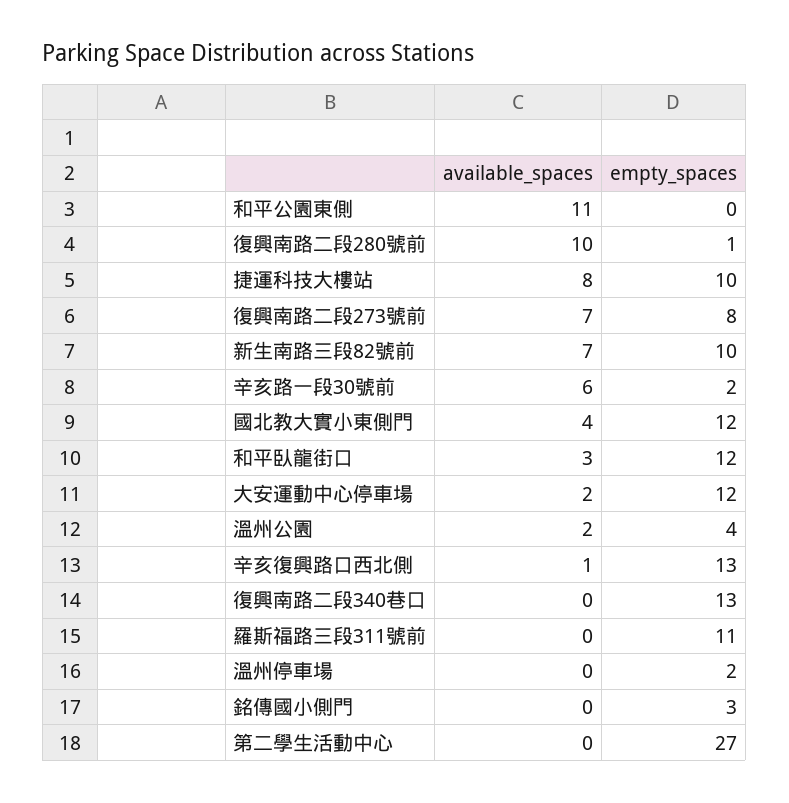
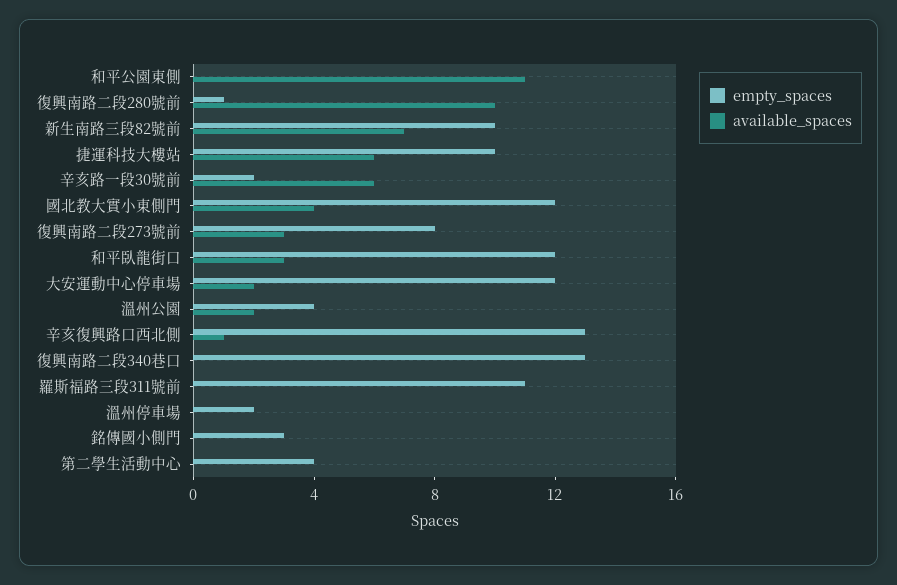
  {
    "available_spaces": {
      "和平公園東側": 11,
      "復興南路二段280號前": 10,
-     "捷運科技大樓站": 8,
+     "捷運科技大樓站": 6,
-     "復興南路二段273號前": 7,
+     "復興南路二段273號前": 3,
      "新生南路三段82號前": 7,
      "辛亥路一段30號前": 6,
      "國北教大實小東側門": 4,
      "和平臥龍街口": 3,
      "大安運動中心停車場": 2,
      "溫州公園": 2,
      "辛亥復興路口西北側": 1,
      "復興南路二段340巷口": 0,
      "羅斯福路三段311號前": 0,
      "溫州停車場": 0,
      "銘傳國小側門": 0,
      "第二學生活動中心": 0
    },
    "empty_spaces": {
      "和平公園東側": 0,
      "復興南路二段280號前": 1,
      "捷運科技大樓站": 10,
      "復興南路二段273號前": 8,
      "新生南路三段82號前": 10,
      "辛亥路一段30號前": 2,
      "國北教大實小東側門": 12,
      "和平臥龍街口": 12,
      "大安運動中心停車場": 12,
      "溫州公園": 4,
      "辛亥復興路口西北側": 13,
      "復興南路二段340巷口": 13,
      "羅斯福路三段311號前": 11,
      "溫州停車場": 2,
      "銘傳國小側門": 3,
-     "第二學生活動中心": 27
+     "第二學生活動中心": 4
    }
  }

